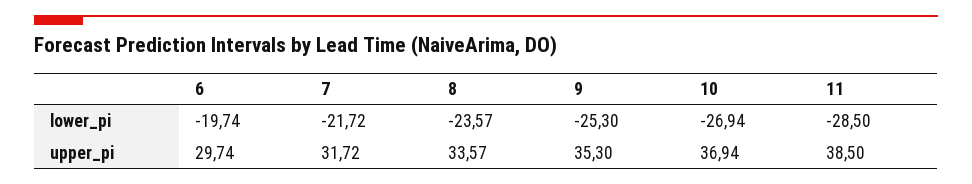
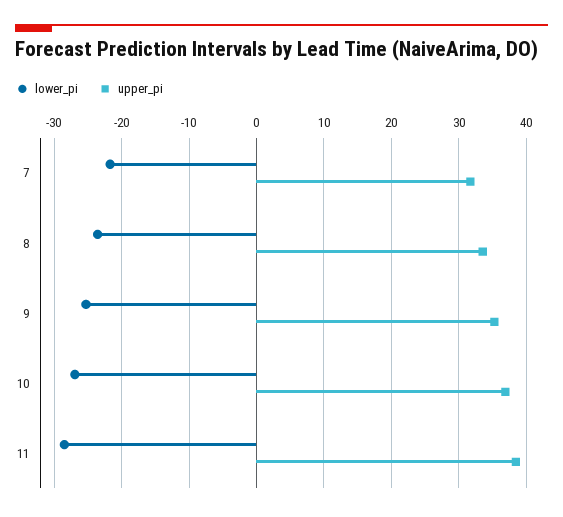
  {
    "lower_pi": {
-     "6": -19.74,
      "7": -21.72,
      "8": -23.57,
      "9": -25.3,
      "10": -26.94,
      "11": -28.5
    },
    "upper_pi": {
-     "6": 29.74,
      "7": 31.72,
      "8": 33.57,
      "9": 35.3,
      "10": 36.94,
      "11": 38.5
    }
  }

